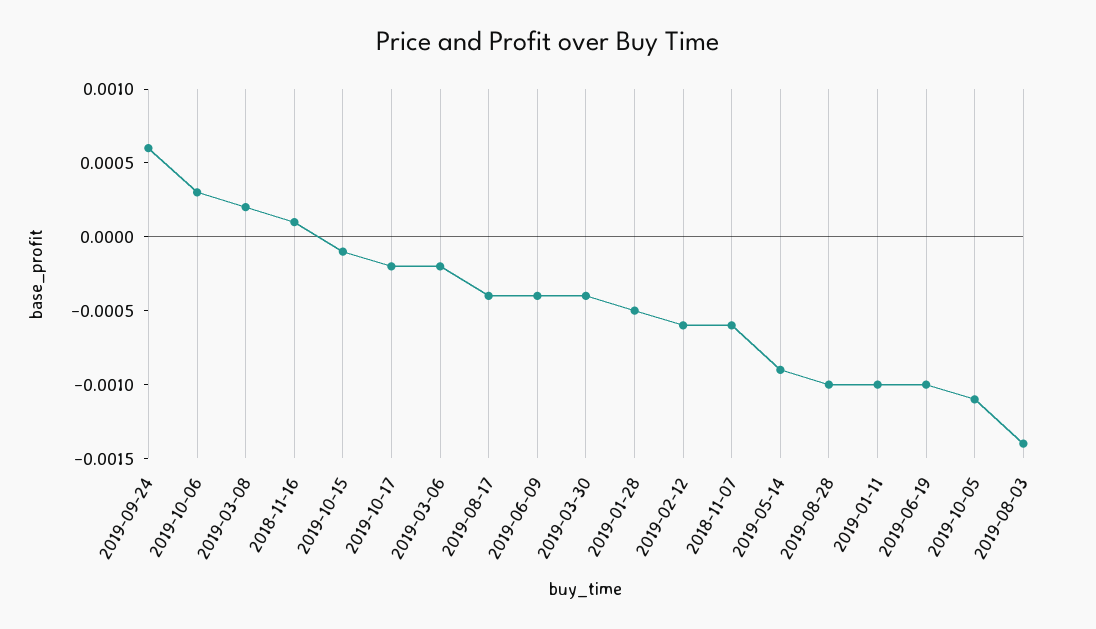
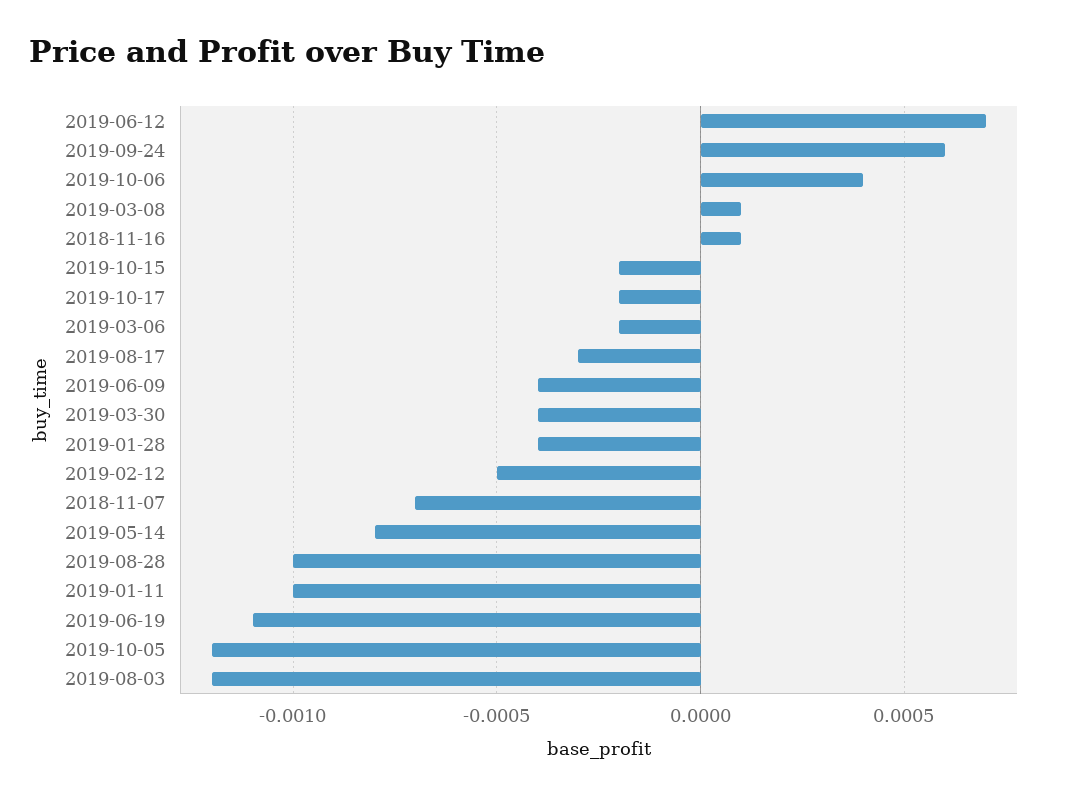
  {
    "2019-09-24": 0.0006,
-   "2019-10-06": 0.0003,
+   "2019-10-06": 0.0004,
-   "2019-03-08": 0.0002,
+   "2019-03-08": 0.0001,
    "2018-11-16": 0.0001,
-   "2019-10-15": -0.0001,
+   "2019-10-15": -0.0002,
    "2019-10-17": -0.0002,
    "2019-03-06": -0.0002,
-   "2019-08-17": -0.0004,
+   "2019-08-17": -0.0003,
    "2019-06-09": -0.0004,
    "2019-03-30": -0.0004,
-   "2019-01-28": -0.0005,
+   "2019-01-28": -0.0004,
-   "2019-02-12": -0.0006,
+   "2019-02-12": -0.0005,
-   "2018-11-07": -0.0006,
+   "2018-11-07": -0.0007,
-   "2019-05-14": -0.0009,
+   "2019-05-14": -0.0008,
    "2019-08-28": -0.001,
    "2019-01-11": -0.001,
-   "2019-06-19": -0.001,
+   "2019-06-19": -0.0011,
-   "2019-10-05": -0.0011,
+   "2019-10-05": -0.0012,
-   "2019-08-03": -0.0014
+   "2019-08-03": -0.0012,
+   "2019-06-12": 0.0007
  }

